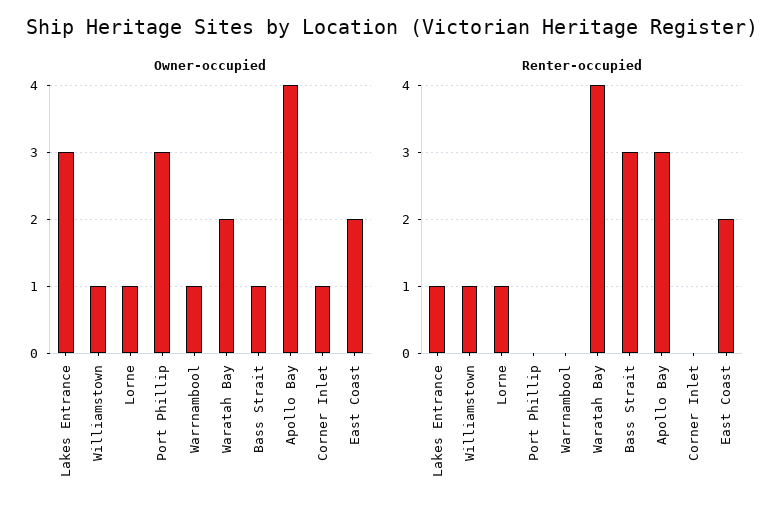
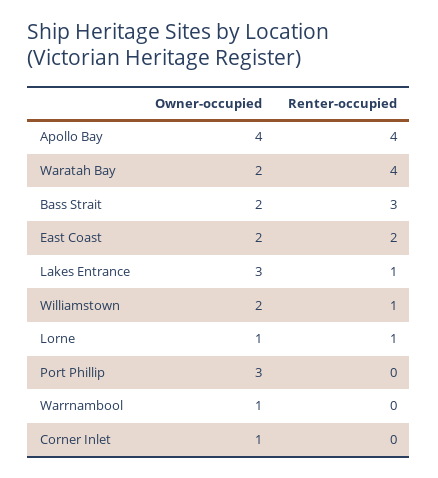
  {
    "Owner-occupied": {
      "Lakes Entrance": 3,
-     "Williamstown": 1,
+     "Williamstown": 2,
      "Lorne": 1,
      "Port Phillip": 3,
      "Warrnambool": 1,
      "Waratah Bay": 2,
-     "Bass Strait": 1,
+     "Bass Strait": 2,
      "Apollo Bay": 4,
      "Corner Inlet": 1,
      "East Coast": 2
    },
    "Renter-occupied": {
      "Lakes Entrance": 1,
      "Williamstown": 1,
      "Lorne": 1,
      "Port Phillip": 0,
      "Warrnambool": 0,
      "Waratah Bay": 4,
      "Bass Strait": 3,
-     "Apollo Bay": 3,
+     "Apollo Bay": 4,
      "Corner Inlet": 0,
      "East Coast": 2
    }
  }

